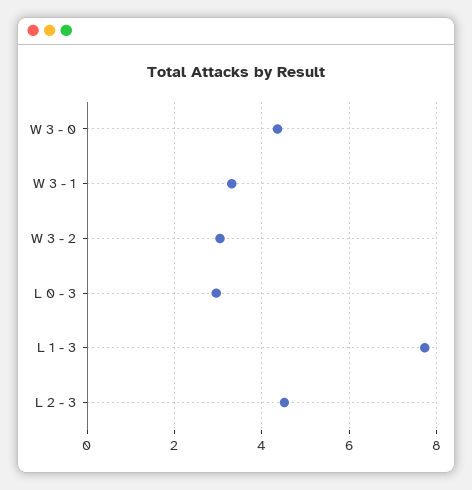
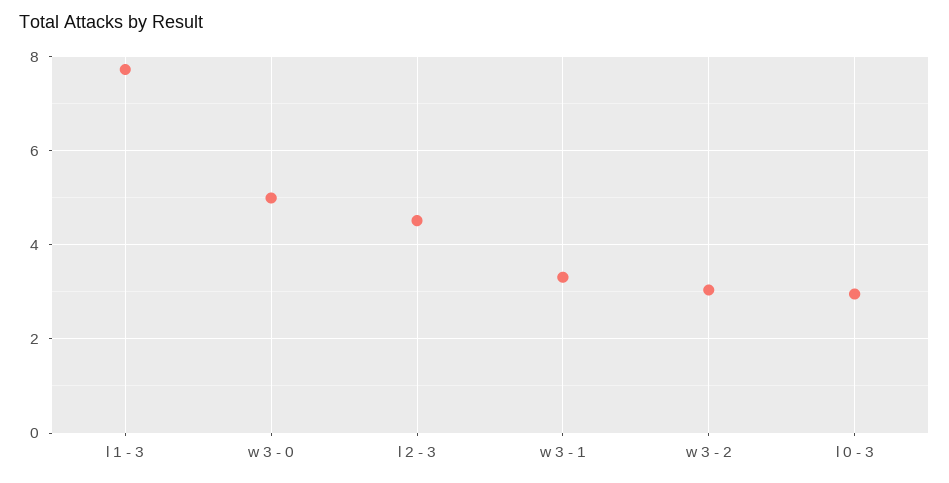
  {
-   "W 3 - 0": 4.4,
+   "W 3 - 0": 5,
    "W 3 - 1": 3.4,
    "W 3 - 2": 3,
    "L 0 - 3": 3,
    "L 1 - 3": 7.8,
    "L 2 - 3": 4.6
  }

